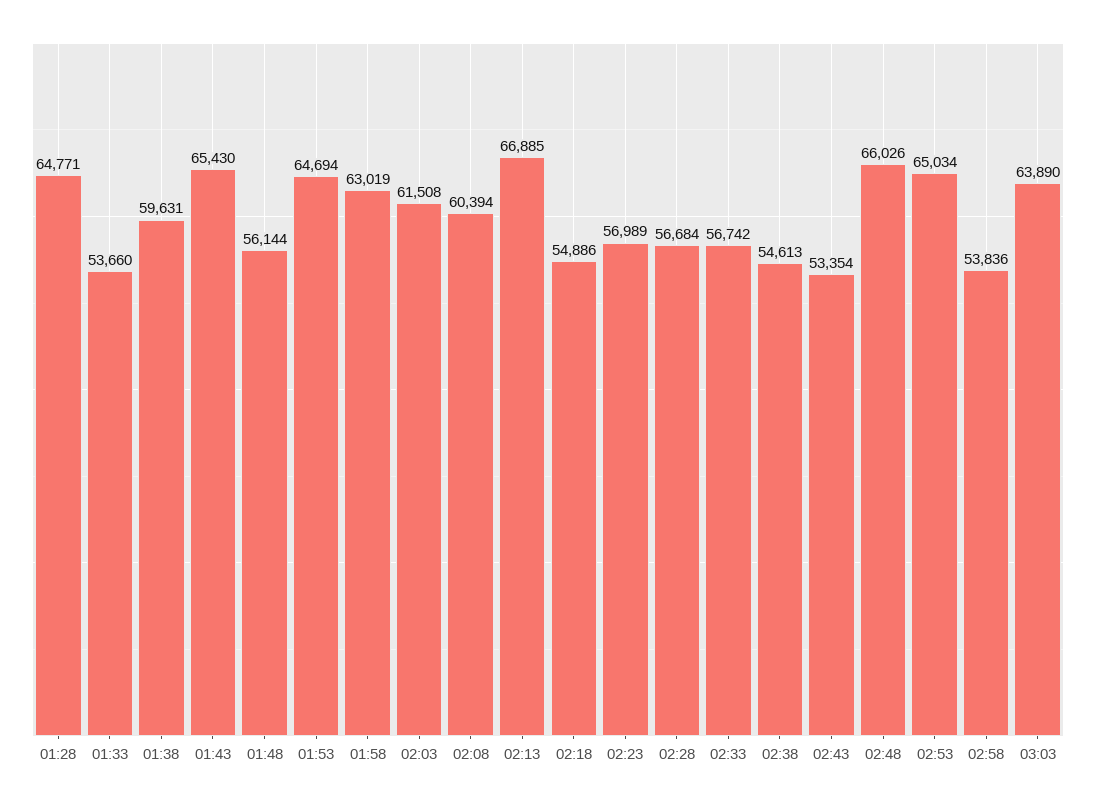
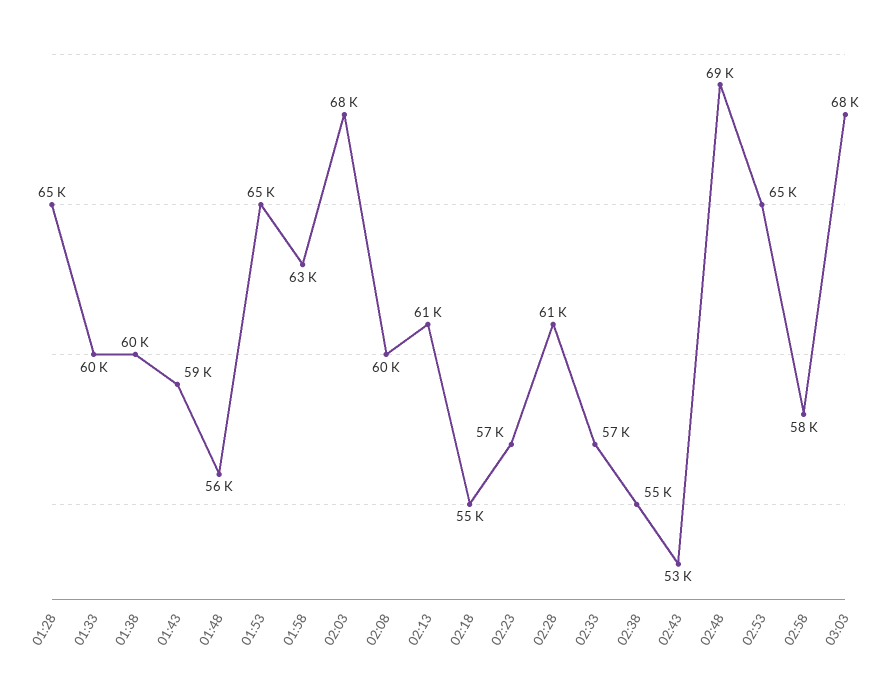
  {
    "01:28": 64771,
-   "01:33": 53660,
+   "01:33": 60000,
    "01:38": 59631,
-   "01:43": 65430,
+   "01:43": 59000,
    "01:48": 56144,
    "01:53": 64694,
    "01:58": 63019,
-   "02:03": 61508,
+   "02:03": 68000,
    "02:08": 60394,
-   "02:13": 66885,
+   "02:13": 61000,
    "02:18": 54886,
    "02:23": 56989,
-   "02:28": 56684,
+   "02:28": 61000,
    "02:33": 56742,
    "02:38": 54613,
    "02:43": 53354,
-   "02:48": 66026,
+   "02:48": 69000,
    "02:53": 65034,
-   "02:58": 53836,
+   "02:58": 58000,
-   "03:03": 63890
+   "03:03": 68000
  }

